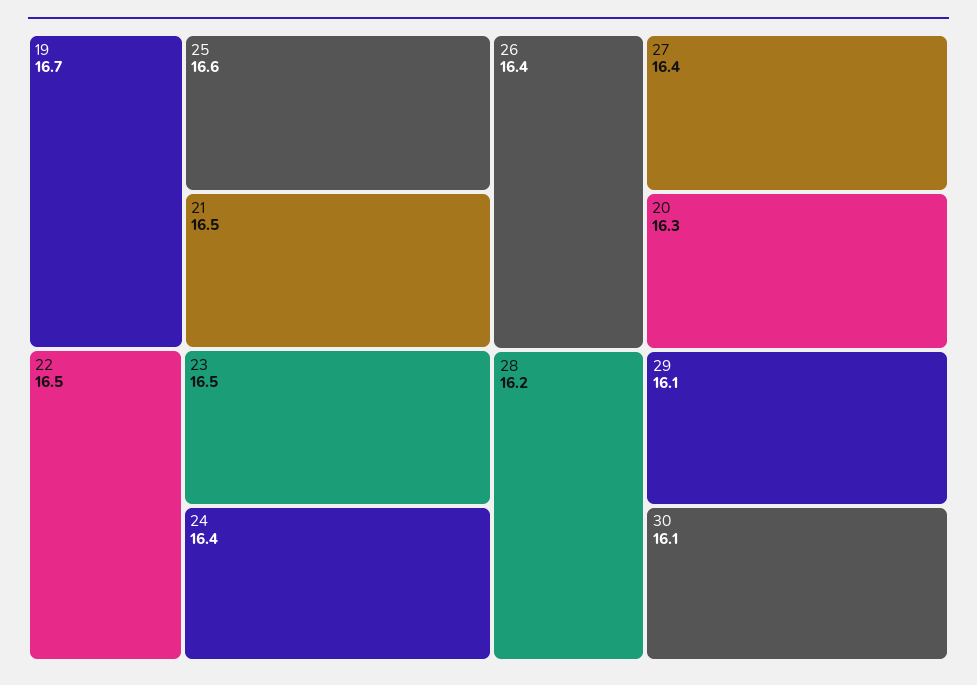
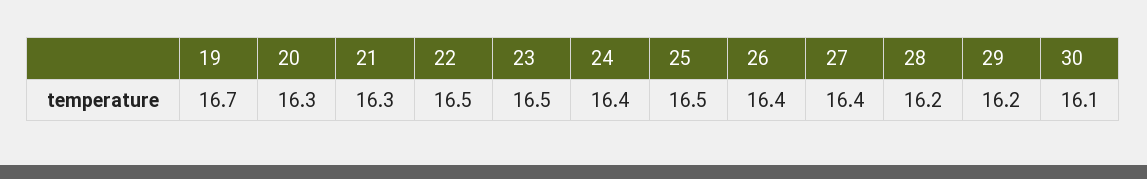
  {
    "19": 16.7,
-   "25": 16.6,
+   "25": 16.5,
-   "21": 16.5,
+   "21": 16.3,
    "22": 16.5,
    "23": 16.5,
    "24": 16.4,
    "26": 16.4,
    "27": 16.4,
    "20": 16.3,
    "28": 16.2,
-   "29": 16.1,
+   "29": 16.2,
    "30": 16.1
  }

